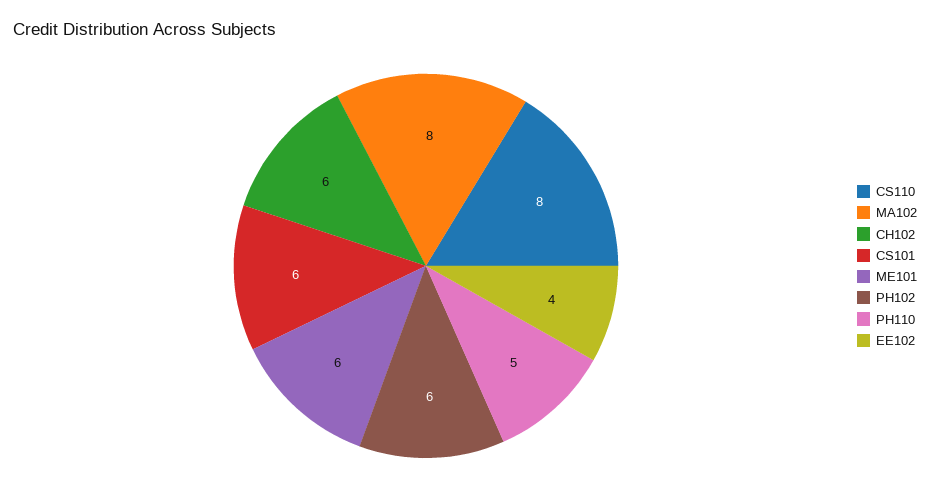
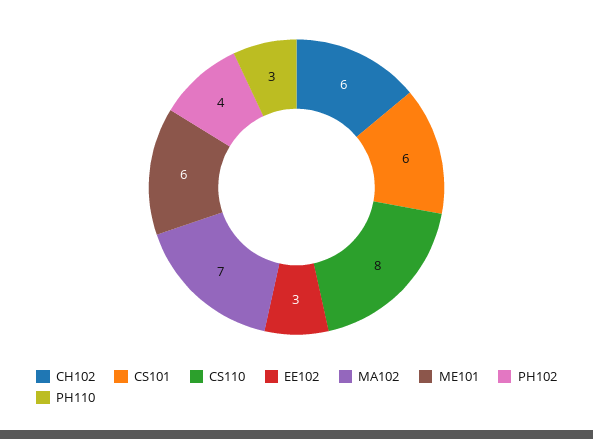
  {
    "CS110": 8,
-   "MA102": 8,
+   "MA102": 7,
    "CH102": 6,
    "CS101": 6,
    "ME101": 6,
-   "PH102": 6,
+   "PH102": 4,
-   "PH110": 5,
+   "PH110": 3,
-   "EE102": 4
+   "EE102": 3
  }

